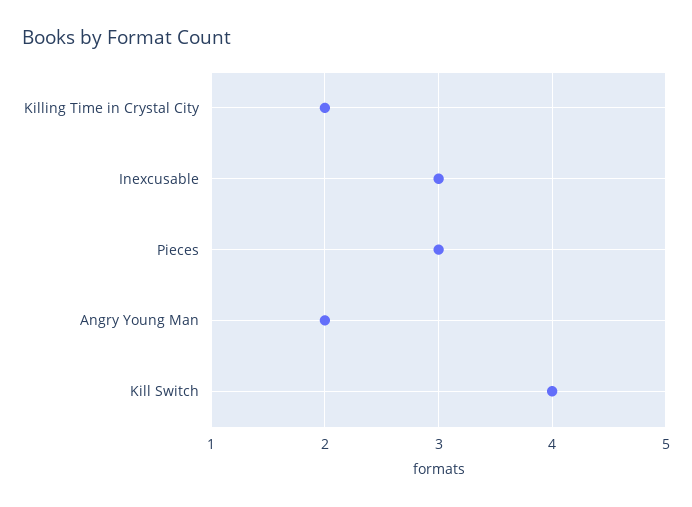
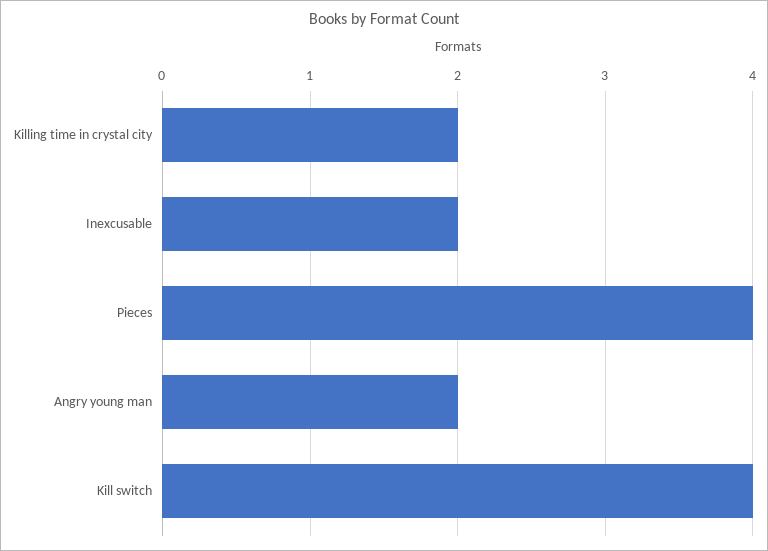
  {
    "Killing Time in Crystal City": 2,
-   "Inexcusable": 3,
+   "Inexcusable": 2,
-   "Pieces": 3,
+   "Pieces": 4,
    "Angry Young Man": 2,
    "Kill Switch": 4
  }

